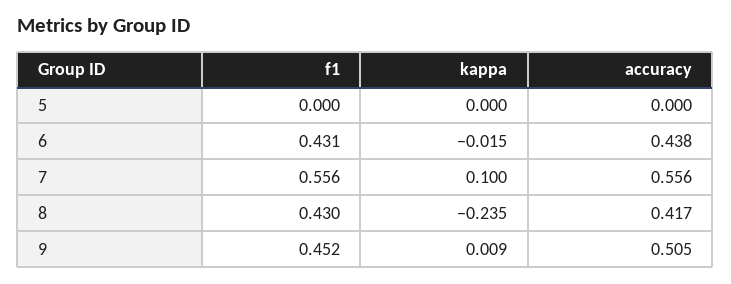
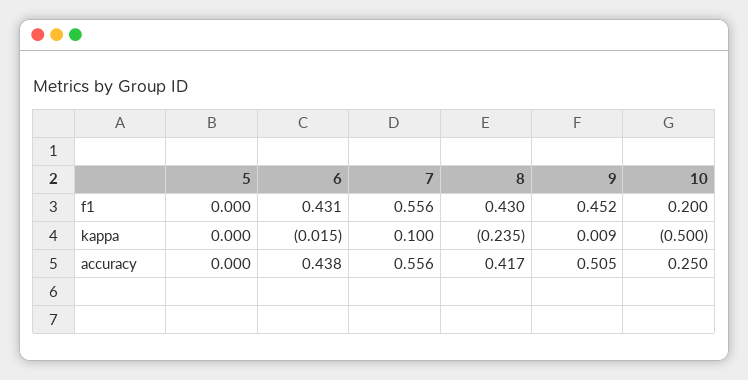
  {
    "f1": {
      "5": 0,
      "6": 0.431,
      "7": 0.556,
      "8": 0.43,
-     "9": 0.452
+     "9": 0.452,
+     "10": 0.2
    },
    "kappa": {
      "5": 0,
      "6": -0.015,
      "7": 0.1,
      "8": -0.235,
-     "9": 0.009
+     "9": 0.009,
+     "10": -0.5
    },
    "accuracy": {
      "5": 0,
      "6": 0.438,
      "7": 0.556,
      "8": 0.417,
-     "9": 0.505
+     "9": 0.505,
+     "10": 0.25
    }
  }

